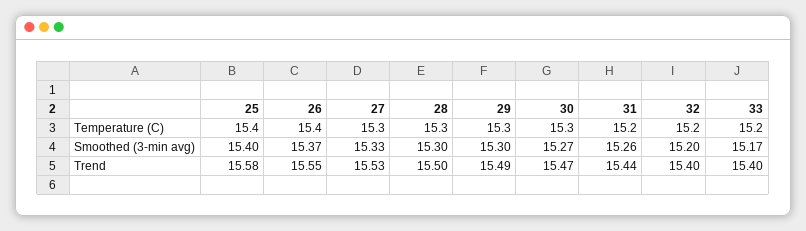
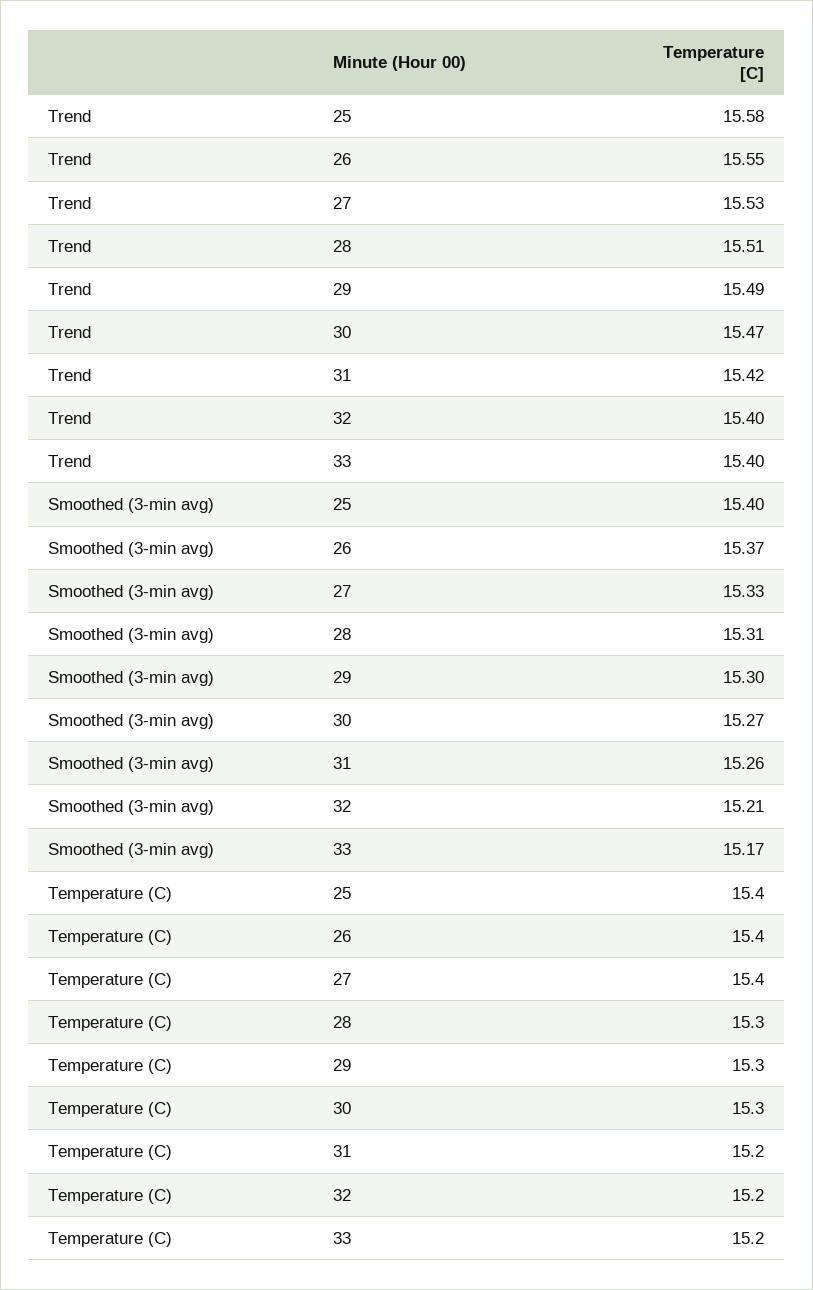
  {
    "25": {
      "Temperature (C)": 15.4,
      "Smoothed (3-min avg)": 15.4,
      "Trend": 15.58
    },
    "26": {
      "Temperature (C)": 15.4,
      "Smoothed (3-min avg)": 15.37,
      "Trend": 15.55
    },
    "27": {
-     "Temperature (C)": 15.3,
+     "Temperature (C)": 15.4,
      "Smoothed (3-min avg)": 15.33,
      "Trend": 15.53
    },
    "28": {
      "Temperature (C)": 15.3,
-     "Smoothed (3-min avg)": 15.3,
+     "Smoothed (3-min avg)": 15.31,
-     "Trend": 15.5
+     "Trend": 15.51
    },
    "29": {
      "Temperature (C)": 15.3,
      "Smoothed (3-min avg)": 15.3,
      "Trend": 15.49
    },
    "30": {
      "Temperature (C)": 15.3,
      "Smoothed (3-min avg)": 15.27,
      "Trend": 15.47
    },
    "31": {
      "Temperature (C)": 15.2,
      "Smoothed (3-min avg)": 15.26,
-     "Trend": 15.44
+     "Trend": 15.42
    },
    "32": {
      "Temperature (C)": 15.2,
-     "Smoothed (3-min avg)": 15.2,
+     "Smoothed (3-min avg)": 15.21,
      "Trend": 15.4
    },
    "33": {
      "Temperature (C)": 15.2,
      "Smoothed (3-min avg)": 15.17,
      "Trend": 15.4
    }
  }

